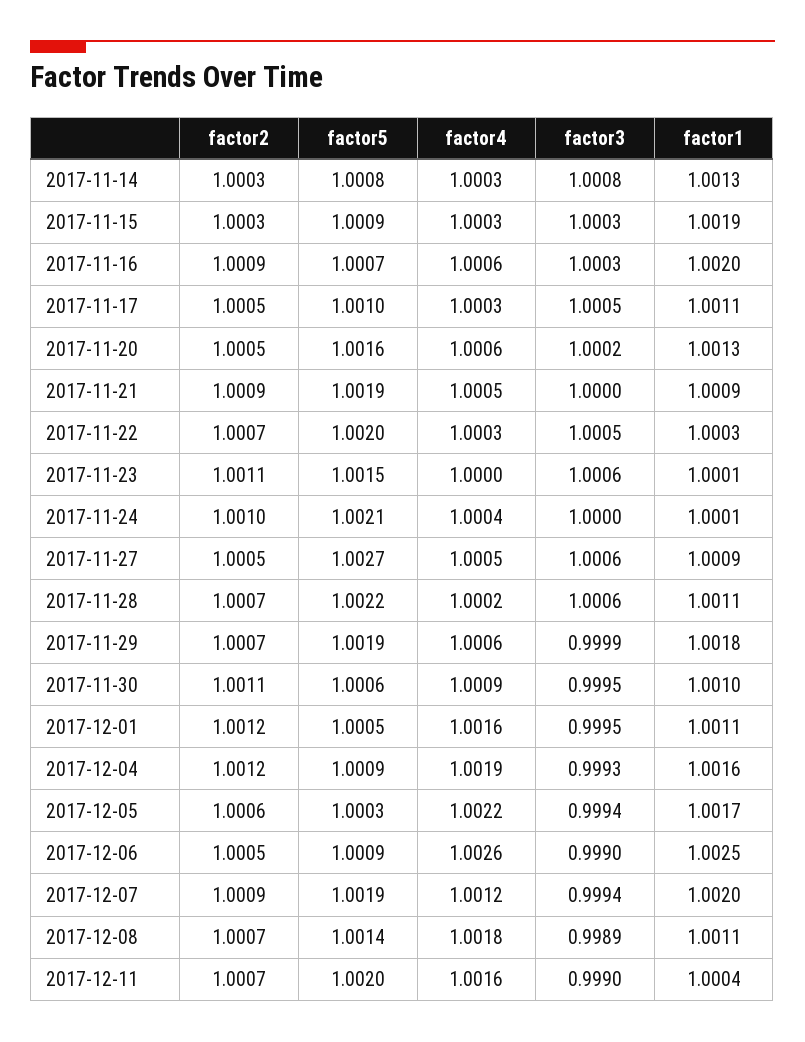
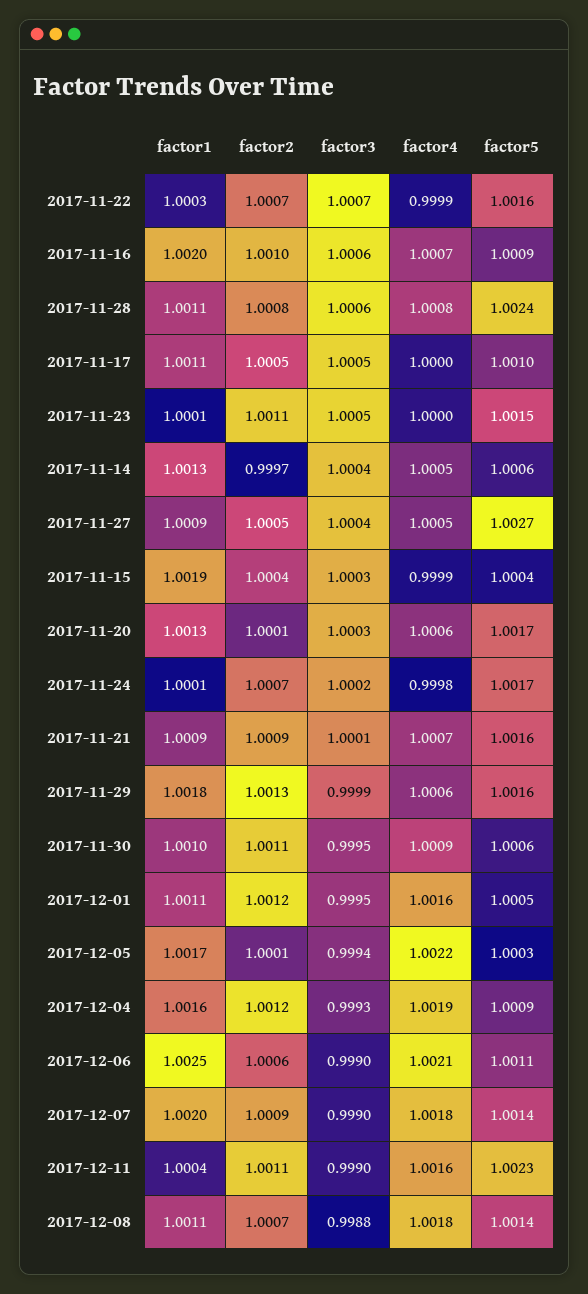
  {
    "factor2": {
-     "2017-11-14": 1.0003,
+     "2017-11-14": 0.9997,
-     "2017-11-15": 1.0003,
+     "2017-11-15": 1.0004,
-     "2017-11-16": 1.0009,
+     "2017-11-16": 1.001,
      "2017-11-17": 1.0005,
-     "2017-11-20": 1.0005,
+     "2017-11-20": 1.0001,
      "2017-11-21": 1.0009,
      "2017-11-22": 1.0007,
      "2017-11-23": 1.0011,
-     "2017-11-24": 1.001,
+     "2017-11-24": 1.0007,
      "2017-11-27": 1.0005,
-     "2017-11-28": 1.0007,
+     "2017-11-28": 1.0008,
-     "2017-11-29": 1.0007,
+     "2017-11-29": 1.0013,
      "2017-11-30": 1.0011,
      "2017-12-01": 1.0012,
      "2017-12-04": 1.0012,
-     "2017-12-05": 1.0006,
+     "2017-12-05": 1.0001,
-     "2017-12-06": 1.0005,
+     "2017-12-06": 1.0006,
      "2017-12-07": 1.0009,
      "2017-12-08": 1.0007,
-     "2017-12-11": 1.0007
+     "2017-12-11": 1.0011
    },
    "factor5": {
-     "2017-11-14": 1.0008,
+     "2017-11-14": 1.0006,
-     "2017-11-15": 1.0009,
+     "2017-11-15": 1.0004,
-     "2017-11-16": 1.0007,
+     "2017-11-16": 1.0009,
      "2017-11-17": 1.001,
-     "2017-11-20": 1.0016,
+     "2017-11-20": 1.0017,
-     "2017-11-21": 1.0019,
+     "2017-11-21": 1.0016,
-     "2017-11-22": 1.002,
+     "2017-11-22": 1.0016,
      "2017-11-23": 1.0015,
-     "2017-11-24": 1.0021,
+     "2017-11-24": 1.0017,
      "2017-11-27": 1.0027,
-     "2017-11-28": 1.0022,
+     "2017-11-28": 1.0024,
-     "2017-11-29": 1.0019,
+     "2017-11-29": 1.0016,
      "2017-11-30": 1.0006,
      "2017-12-01": 1.0005,
      "2017-12-04": 1.0009,
      "2017-12-05": 1.0003,
-     "2017-12-06": 1.0009,
+     "2017-12-06": 1.0011,
-     "2017-12-07": 1.0019,
+     "2017-12-07": 1.0014,
      "2017-12-08": 1.0014,
-     "2017-12-11": 1.002
+     "2017-12-11": 1.0023
    },
    "factor4": {
-     "2017-11-14": 1.0003,
+     "2017-11-14": 1.0005,
-     "2017-11-15": 1.0003,
+     "2017-11-15": 0.9999,
-     "2017-11-16": 1.0006,
+     "2017-11-16": 1.0007,
-     "2017-11-17": 1.0003,
+     "2017-11-17": 1,
      "2017-11-20": 1.0006,
-     "2017-11-21": 1.0005,
+     "2017-11-21": 1.0007,
-     "2017-11-22": 1.0003,
+     "2017-11-22": 0.9999,
      "2017-11-23": 1,
-     "2017-11-24": 1.0004,
+     "2017-11-24": 0.9998,
      "2017-11-27": 1.0005,
-     "2017-11-28": 1.0002,
+     "2017-11-28": 1.0008,
      "2017-11-29": 1.0006,
      "2017-11-30": 1.0009,
      "2017-12-01": 1.0016,
      "2017-12-04": 1.0019,
      "2017-12-05": 1.0022,
-     "2017-12-06": 1.0026,
+     "2017-12-06": 1.0021,
-     "2017-12-07": 1.0012,
+     "2017-12-07": 1.0018,
      "2017-12-08": 1.0018,
      "2017-12-11": 1.0016
    },
    "factor3": {
-     "2017-11-14": 1.0008,
+     "2017-11-14": 1.0004,
      "2017-11-15": 1.0003,
-     "2017-11-16": 1.0003,
+     "2017-11-16": 1.0006,
      "2017-11-17": 1.0005,
-     "2017-11-20": 1.0002,
+     "2017-11-20": 1.0003,
-     "2017-11-21": 1,
+     "2017-11-21": 1.0001,
-     "2017-11-22": 1.0005,
+     "2017-11-22": 1.0007,
-     "2017-11-23": 1.0006,
+     "2017-11-23": 1.0005,
-     "2017-11-24": 1,
+     "2017-11-24": 1.0002,
-     "2017-11-27": 1.0006,
+     "2017-11-27": 1.0004,
      "2017-11-28": 1.0006,
      "2017-11-29": 0.9999,
      "2017-11-30": 0.9995,
      "2017-12-01": 0.9995,
      "2017-12-04": 0.9993,
      "2017-12-05": 0.9994,
      "2017-12-06": 0.999,
-     "2017-12-07": 0.9994,
+     "2017-12-07": 0.999,
-     "2017-12-08": 0.9989,
+     "2017-12-08": 0.9988,
      "2017-12-11": 0.999
    },
    "factor1": {
      "2017-11-14": 1.0013,
      "2017-11-15": 1.0019,
      "2017-11-16": 1.002,
      "2017-11-17": 1.0011,
      "2017-11-20": 1.0013,
      "2017-11-21": 1.0009,
      "2017-11-22": 1.0003,
      "2017-11-23": 1.0001,
      "2017-11-24": 1.0001,
      "2017-11-27": 1.0009,
      "2017-11-28": 1.0011,
      "2017-11-29": 1.0018,
      "2017-11-30": 1.001,
      "2017-12-01": 1.0011,
      "2017-12-04": 1.0016,
      "2017-12-05": 1.0017,
      "2017-12-06": 1.0025,
      "2017-12-07": 1.002,
      "2017-12-08": 1.0011,
      "2017-12-11": 1.0004
    }
  }

